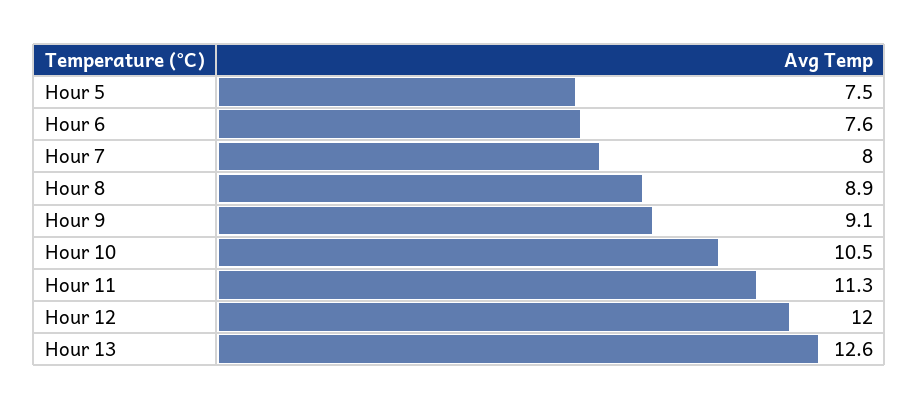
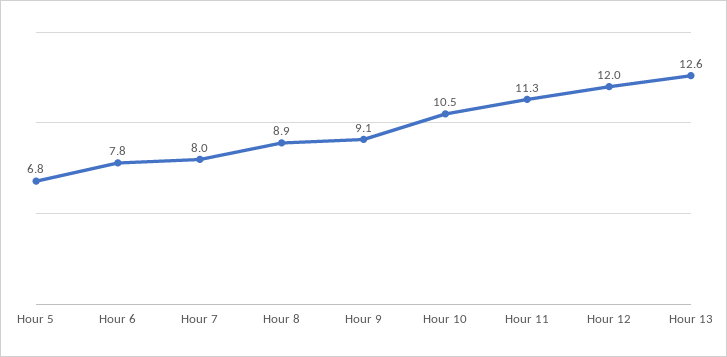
  {
-   "Hour 5": 7.5,
+   "Hour 5": 6.8,
-   "Hour 6": 7.6,
+   "Hour 6": 7.8,
    "Hour 7": 8,
    "Hour 8": 8.9,
    "Hour 9": 9.1,
    "Hour 10": 10.5,
    "Hour 11": 11.3,
    "Hour 12": 12,
    "Hour 13": 12.6
  }

